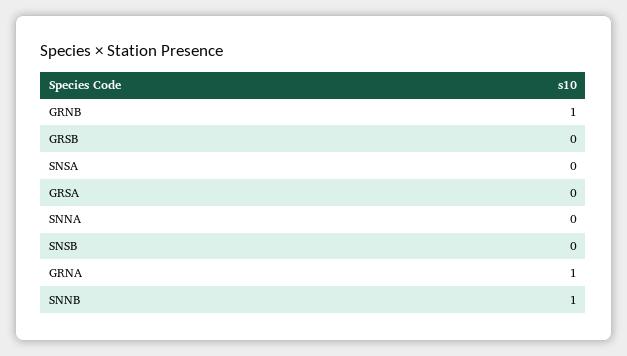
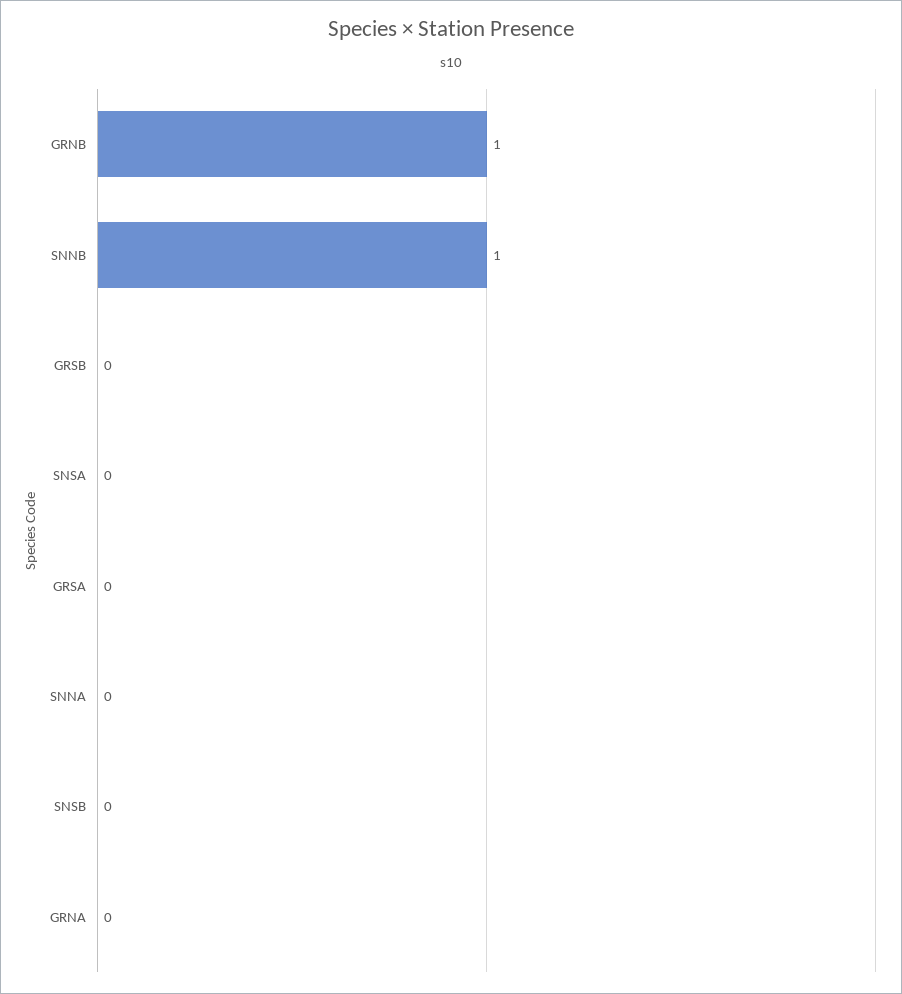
  {
    "GRNB": 1,
    "GRSB": 0,
    "SNSA": 0,
    "GRSA": 0,
    "SNNA": 0,
    "SNSB": 0,
-   "GRNA": 1,
+   "GRNA": 0,
    "SNNB": 1
  }

